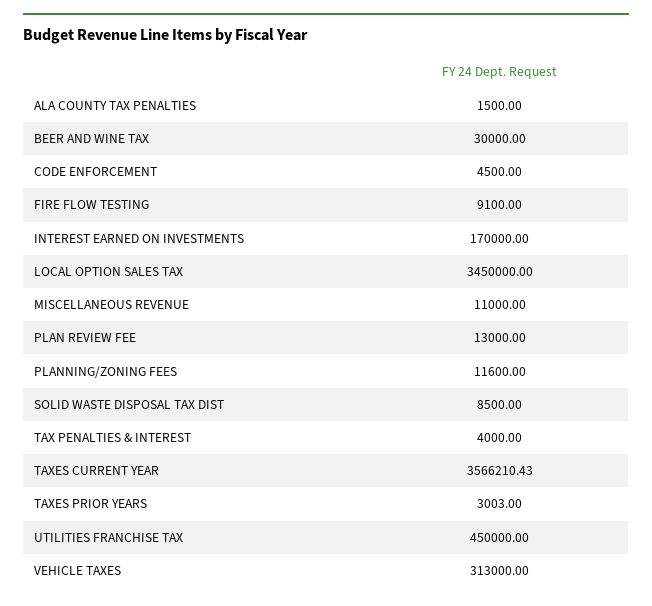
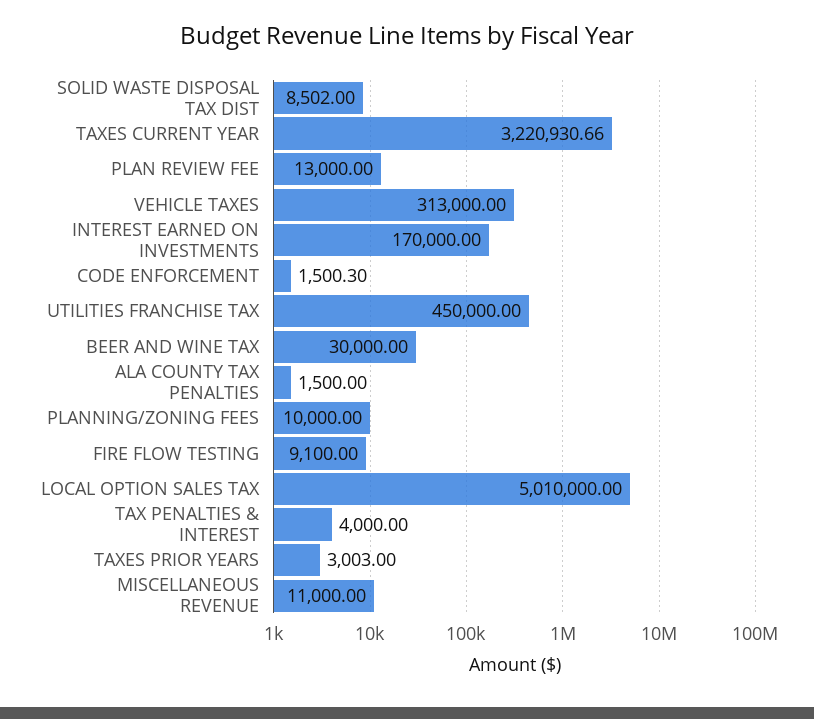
  {
    "ALA COUNTY TAX PENALTIES": 1500,
    "BEER AND WINE TAX": 30000,
-   "CODE ENFORCEMENT": 4500,
+   "CODE ENFORCEMENT": 1500.3,
    "FIRE FLOW TESTING": 9100,
    "INTEREST EARNED ON INVESTMENTS": 170000,
-   "LOCAL OPTION SALES TAX": 3450000,
+   "LOCAL OPTION SALES TAX": 5010000,
    "MISCELLANEOUS REVENUE": 11000,
    "PLAN REVIEW FEE": 13000,
-   "PLANNING/ZONING FEES": 11600,
+   "PLANNING/ZONING FEES": 10000,
-   "SOLID WASTE DISPOSAL TAX DIST": 8500,
+   "SOLID WASTE DISPOSAL TAX DIST": 8502,
    "TAX PENALTIES & INTEREST": 4000,
-   "TAXES CURRENT YEAR": 3566210.43,
+   "TAXES CURRENT YEAR": 3220930.66,
    "TAXES PRIOR YEARS": 3003,
    "UTILITIES FRANCHISE TAX": 450000,
    "VEHICLE TAXES": 313000
  }

